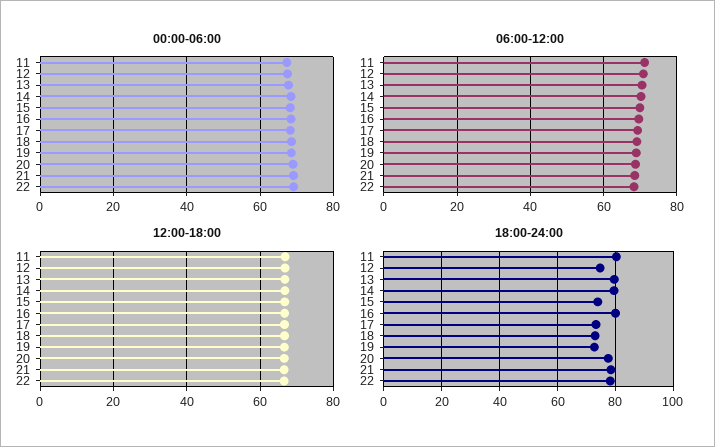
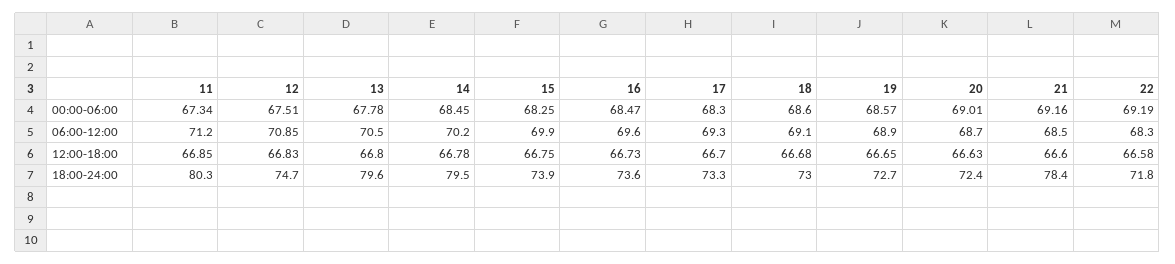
  {
    "00:00-06:00": {
      "11": 67.34,
      "12": 67.51,
      "13": 67.78,
      "14": 68.45,
      "15": 68.25,
      "16": 68.47,
      "17": 68.3,
      "18": 68.6,
      "19": 68.57,
      "20": 69.01,
      "21": 69.16,
      "22": 69.19
    },
    "06:00-12:00": {
      "11": 71.2,
      "12": 70.85,
      "13": 70.5,
      "14": 70.2,
      "15": 69.9,
      "16": 69.6,
      "17": 69.3,
      "18": 69.1,
      "19": 68.9,
      "20": 68.7,
      "21": 68.5,
      "22": 68.3
    },
    "12:00-18:00": {
      "11": 66.85,
      "12": 66.83,
      "13": 66.8,
      "14": 66.78,
      "15": 66.75,
      "16": 66.73,
      "17": 66.7,
      "18": 66.68,
      "19": 66.65,
      "20": 66.63,
      "21": 66.6,
      "22": 66.58
    },
    "18:00-24:00": {
      "11": 80.3,
      "12": 74.7,
      "13": 79.6,
      "14": 79.5,
      "15": 73.9,
-     "16": 80,
+     "16": 73.6,
      "17": 73.3,
      "18": 73,
      "19": 72.7,
-     "20": 77.5,
+     "20": 72.4,
      "21": 78.4,
-     "22": 77.5
+     "22": 71.8
    }
  }

